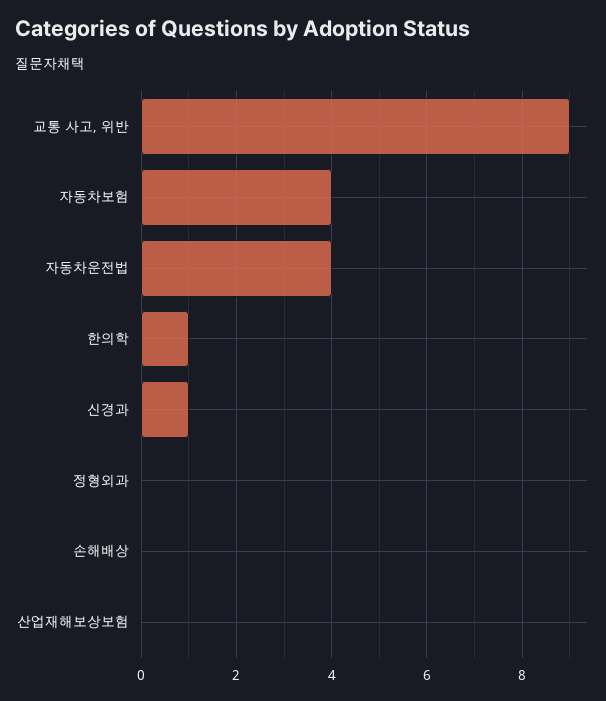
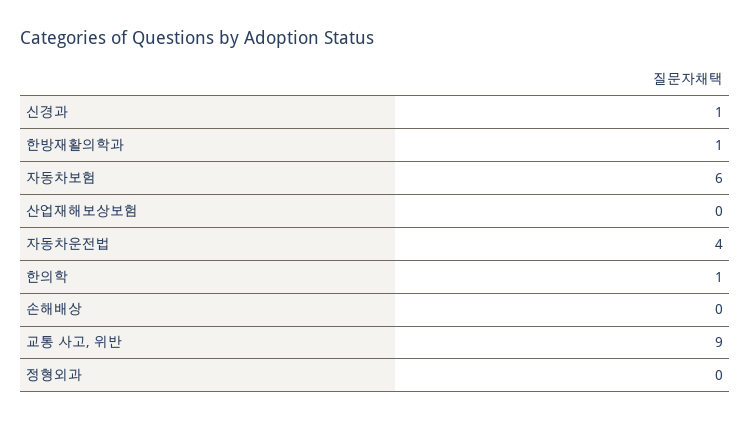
  {
    "교통 사고, 위반": 9,
-   "자동차보험": 4,
+   "자동차보험": 6,
    "자동차운전법": 4,
    "한의학": 1,
    "신경과": 1,
    "정형외과": 0,
    "손해배상": 0,
-   "산업재해보상보험": 0
+   "산업재해보상보험": 0,
+   "한방재활의학과": 1
  }

